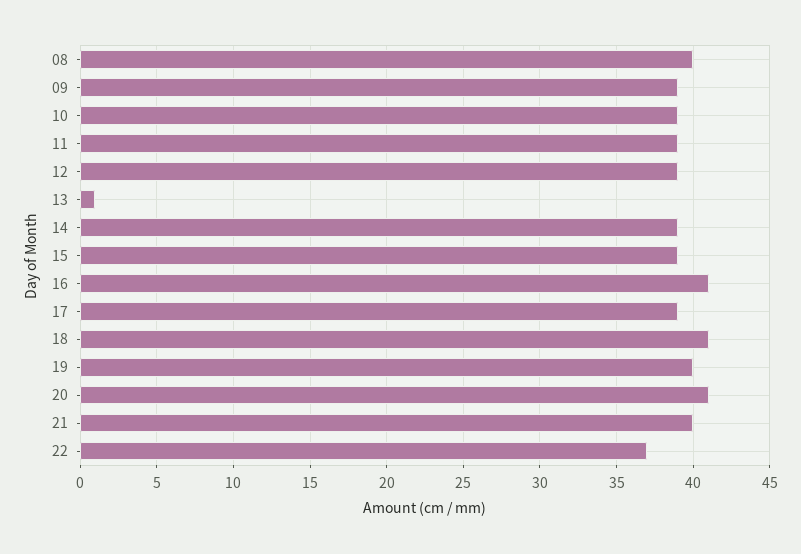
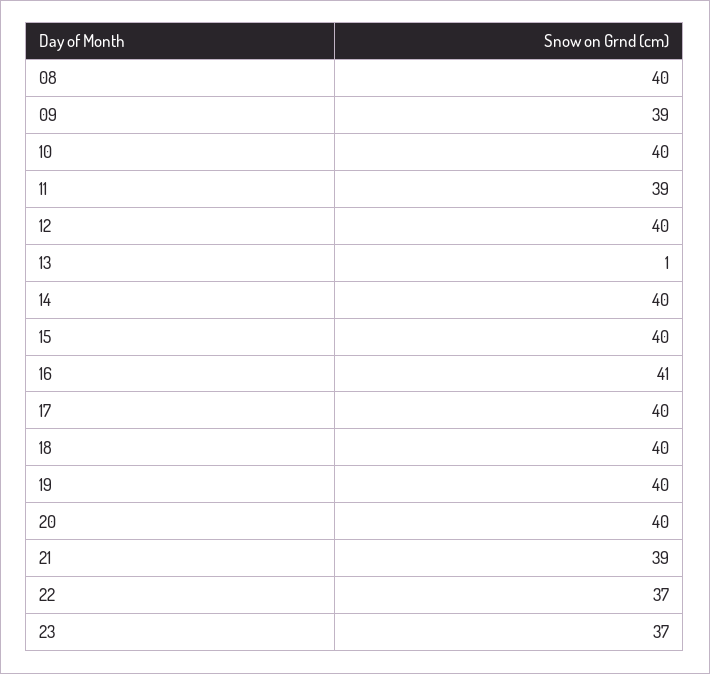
  {
    "08": 40,
    "09": 39,
-   "10": 39,
+   "10": 40,
    "11": 39,
-   "12": 39,
+   "12": 40,
    "13": 1,
-   "14": 39,
+   "14": 40,
-   "15": 39,
+   "15": 40,
    "16": 41,
-   "17": 39,
+   "17": 40,
-   "18": 41,
+   "18": 40,
    "19": 40,
-   "20": 41,
+   "20": 40,
-   "21": 40,
+   "21": 39,
-   "22": 37
+   "22": 37,
+   "23": 37
  }

